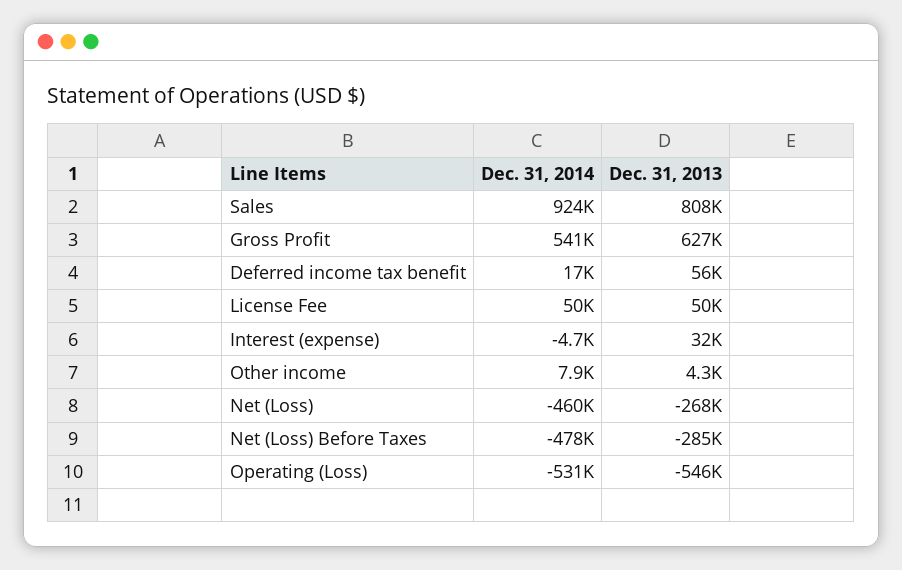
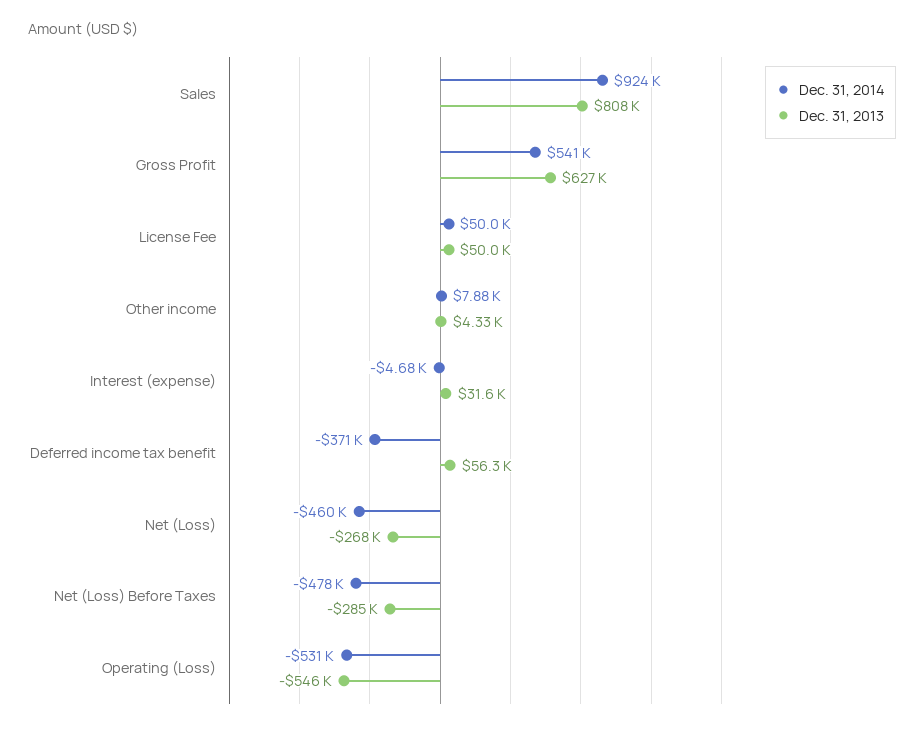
  {
    "Dec. 31, 2014": {
      "Sales": 924000,
      "Gross Profit": 541000,
-     "Deferred income tax benefit": 17000,
+     "Deferred income tax benefit": -371000,
      "License Fee": 50000,
      "Interest (expense)": -4680,
      "Other income": 7880,
      "Net (Loss)": -460000,
      "Net (Loss) Before Taxes": -478000,
      "Operating (Loss)": -531000
    },
    "Dec. 31, 2013": {
      "Sales": 808000,
      "Gross Profit": 627000,
      "Deferred income tax benefit": 56300,
      "License Fee": 50000,
      "Interest (expense)": 31600,
      "Other income": 4330,
      "Net (Loss)": -268000,
      "Net (Loss) Before Taxes": -285000,
      "Operating (Loss)": -546000
    }
  }

